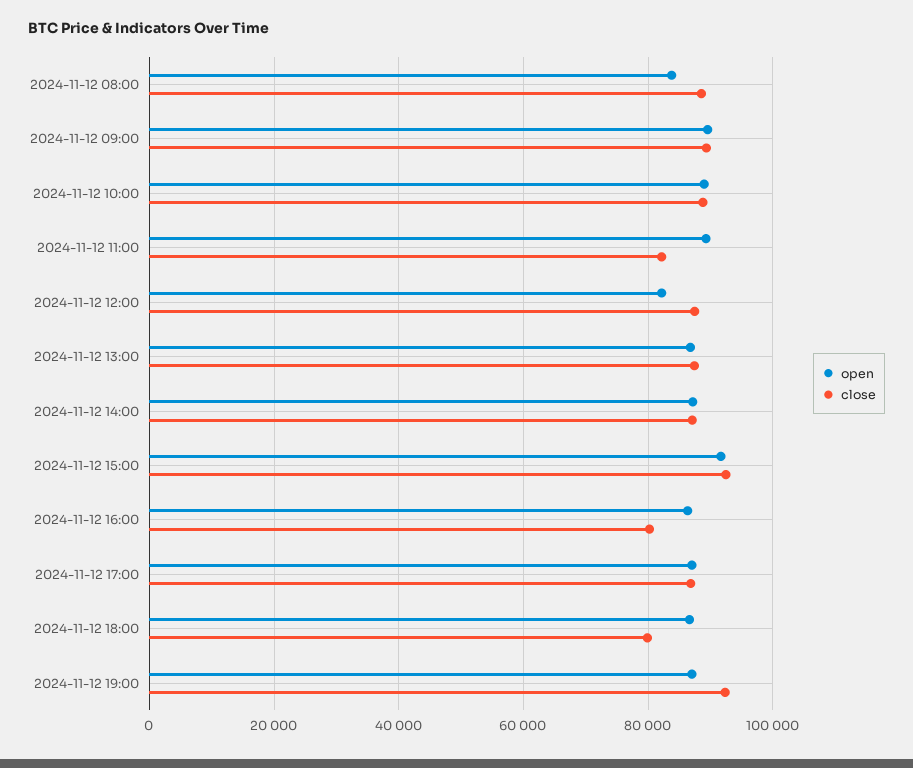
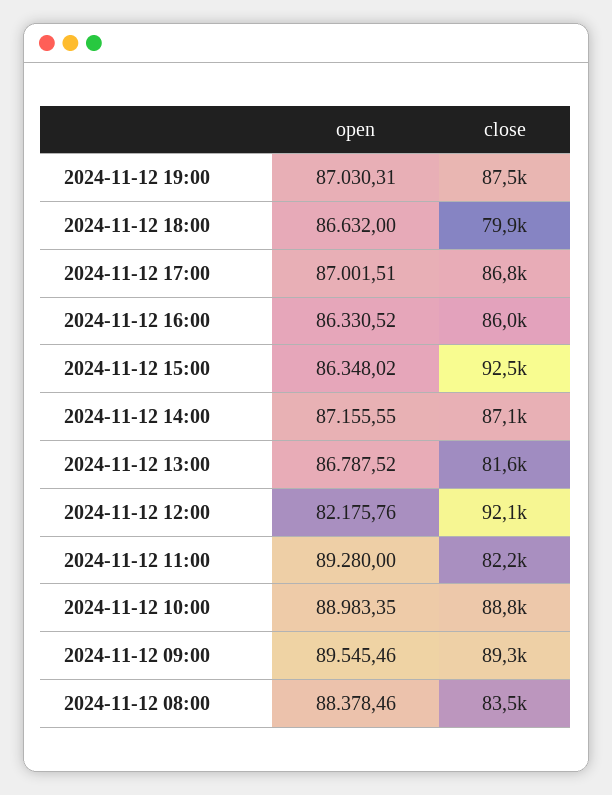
  {
    "open": {
-     "2024-11-12 08:00": 84000,
+     "2024-11-12 08:00": 88378.46,
      "2024-11-12 09:00": 89545.46,
      "2024-11-12 10:00": 88983.35,
      "2024-11-12 11:00": 89280,
      "2024-11-12 12:00": 82175.76,
      "2024-11-12 13:00": 86787.52,
      "2024-11-12 14:00": 87155.55,
-     "2024-11-12 15:00": 92000,
+     "2024-11-12 15:00": 86348.02,
      "2024-11-12 16:00": 86330.52,
      "2024-11-12 17:00": 87001.51,
      "2024-11-12 18:00": 86632,
      "2024-11-12 19:00": 87030.31
    },
    "close": {
-     "2024-11-12 08:00": 88000,
+     "2024-11-12 08:00": 83500,
      "2024-11-12 09:00": 89300,
      "2024-11-12 10:00": 88800,
      "2024-11-12 11:00": 82200,
-     "2024-11-12 12:00": 88000,
+     "2024-11-12 12:00": 92100,
-     "2024-11-12 13:00": 88000,
+     "2024-11-12 13:00": 81600,
      "2024-11-12 14:00": 87100,
      "2024-11-12 15:00": 92500,
-     "2024-11-12 16:00": 80000,
+     "2024-11-12 16:00": 86000,
      "2024-11-12 17:00": 86800,
      "2024-11-12 18:00": 79900,
-     "2024-11-12 19:00": 92000
+     "2024-11-12 19:00": 87500
    }
  }

